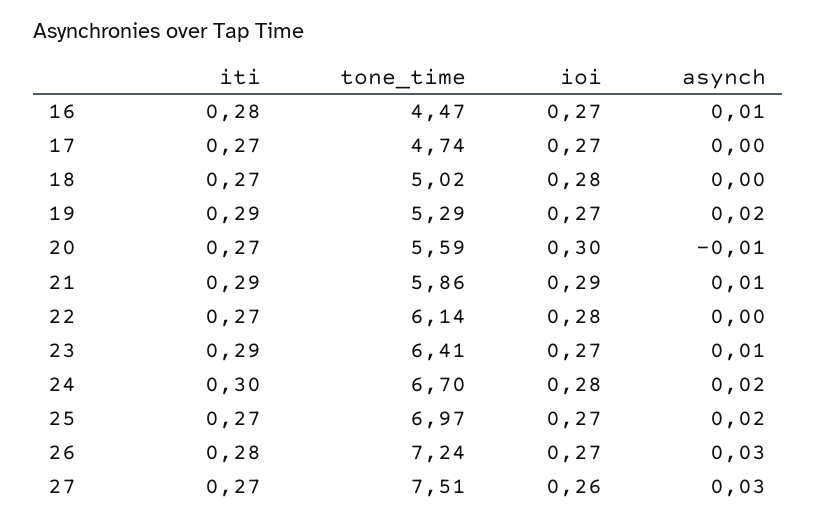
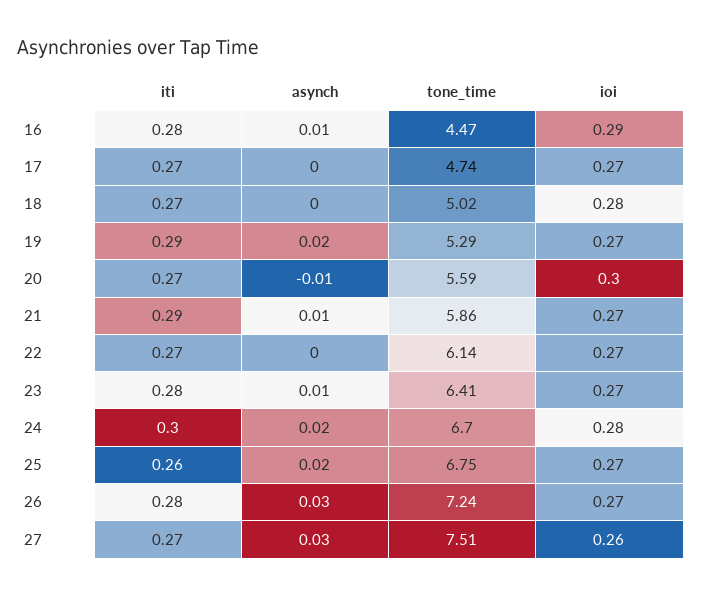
  {
    "iti": {
      "16": 0.28,
      "17": 0.27,
      "18": 0.27,
      "19": 0.29,
      "20": 0.27,
      "21": 0.29,
      "22": 0.27,
-     "23": 0.29,
+     "23": 0.28,
      "24": 0.3,
-     "25": 0.27,
+     "25": 0.26,
      "26": 0.28,
      "27": 0.27
    },
    "tone_time": {
      "16": 4.47,
      "17": 4.74,
      "18": 5.02,
      "19": 5.29,
      "20": 5.59,
      "21": 5.86,
      "22": 6.14,
      "23": 6.41,
      "24": 6.7,
-     "25": 6.97,
+     "25": 6.75,
      "26": 7.24,
      "27": 7.51
    },
    "ioi": {
-     "16": 0.27,
+     "16": 0.29,
      "17": 0.27,
      "18": 0.28,
      "19": 0.27,
      "20": 0.3,
-     "21": 0.29,
+     "21": 0.27,
-     "22": 0.28,
+     "22": 0.27,
      "23": 0.27,
      "24": 0.28,
      "25": 0.27,
      "26": 0.27,
      "27": 0.26
    },
    "asynch": {
      "16": 0.01,
      "17": 0,
      "18": 0,
      "19": 0.02,
      "20": -0.01,
      "21": 0.01,
      "22": 0,
      "23": 0.01,
      "24": 0.02,
      "25": 0.02,
      "26": 0.03,
      "27": 0.03
    }
  }

